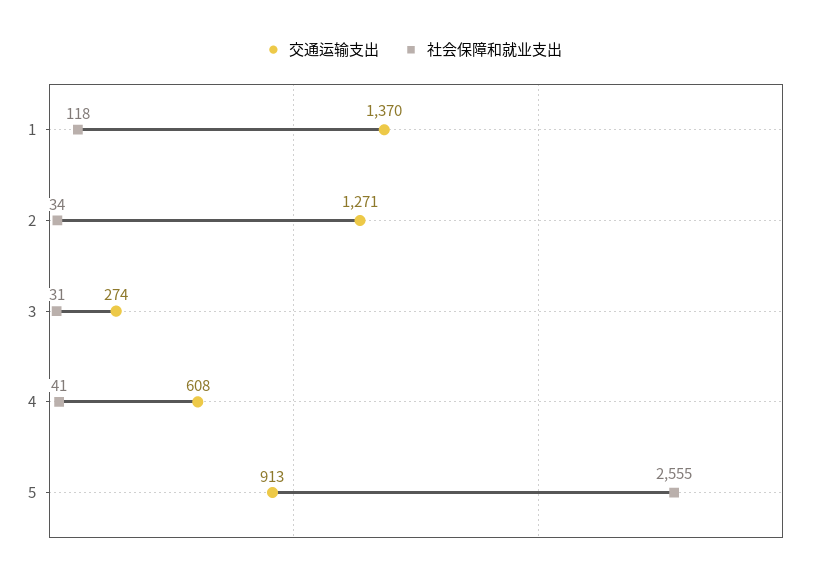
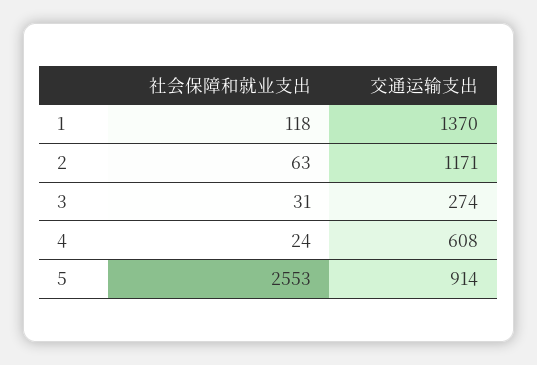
  {
    "交通运输支出": {
      "1": 1370,
-     "2": 1271,
+     "2": 1171,
      "3": 274,
      "4": 608,
-     "5": 913
+     "5": 914
    },
    "社会保障和就业支出": {
      "1": 118,
-     "2": 34,
+     "2": 63,
      "3": 31,
-     "4": 41,
+     "4": 24,
-     "5": 2555
+     "5": 2553
    }
  }

